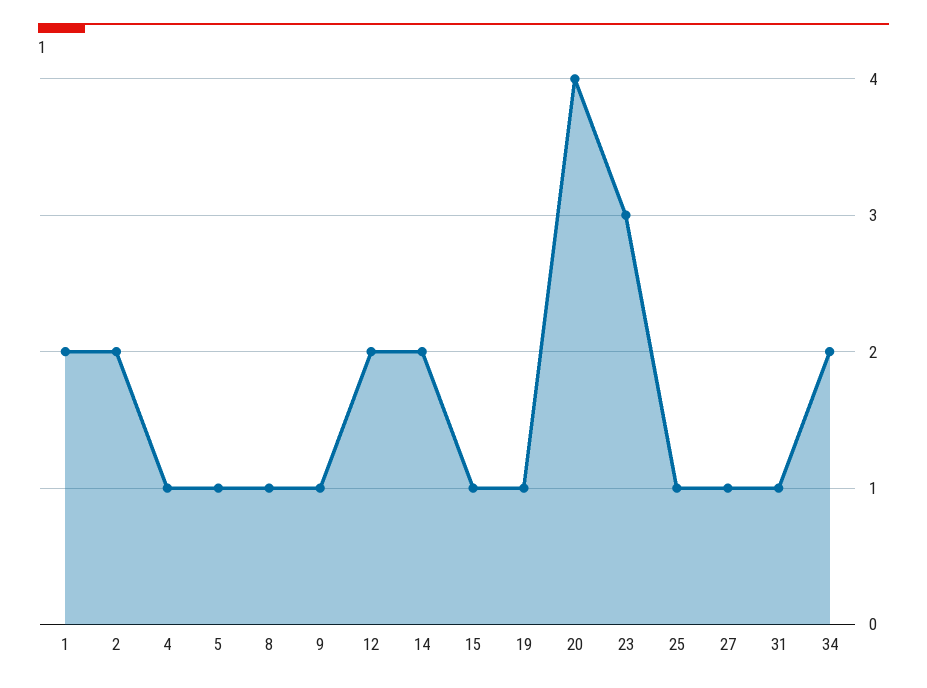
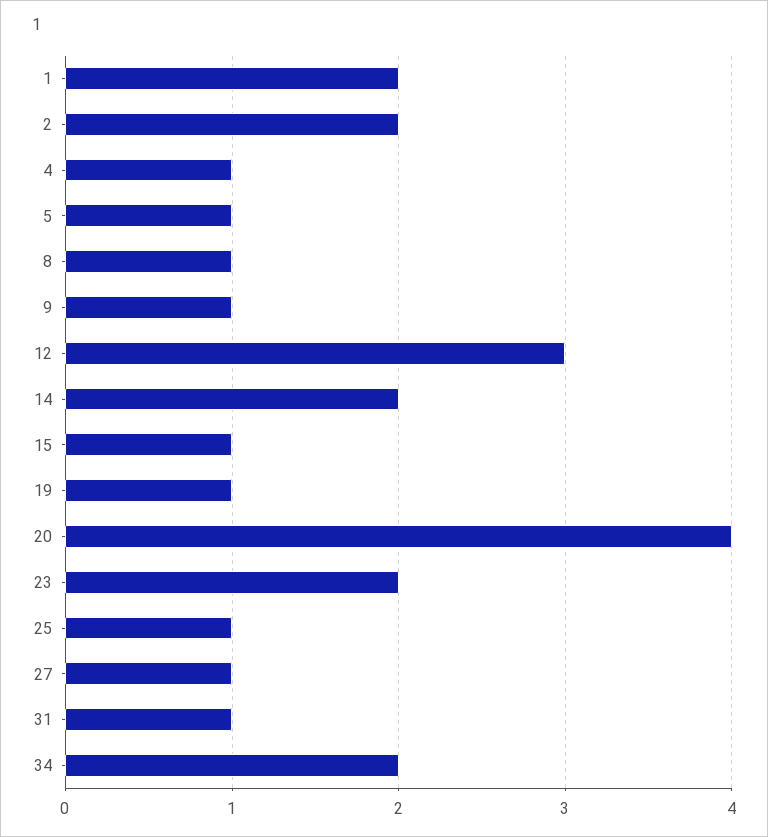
  {
    "1": 2,
    "2": 2,
    "4": 1,
    "5": 1,
    "8": 1,
    "9": 1,
-   "12": 2,
+   "12": 3,
    "14": 2,
    "15": 1,
    "19": 1,
    "20": 4,
-   "23": 3,
+   "23": 2,
    "25": 1,
    "27": 1,
    "31": 1,
    "34": 2
  }

